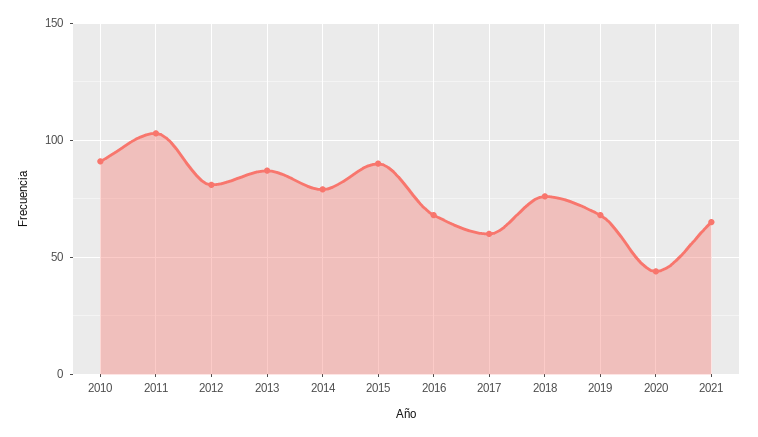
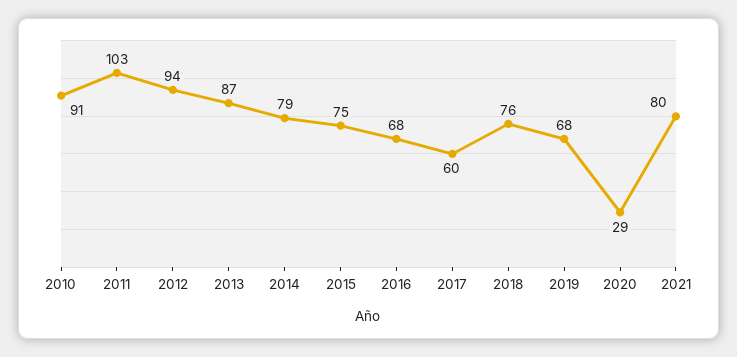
  {
    "2010": 91,
    "2011": 103,
-   "2012": 80,
+   "2012": 94,
    "2013": 87,
    "2014": 79,
-   "2015": 90,
+   "2015": 75,
    "2016": 68,
    "2017": 60,
    "2018": 76,
    "2019": 68,
-   "2020": 45,
+   "2020": 29,
-   "2021": 65
+   "2021": 80
  }

